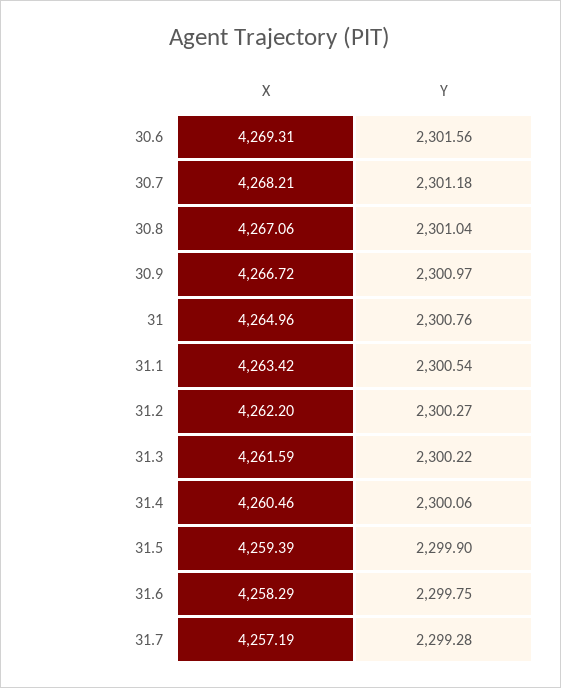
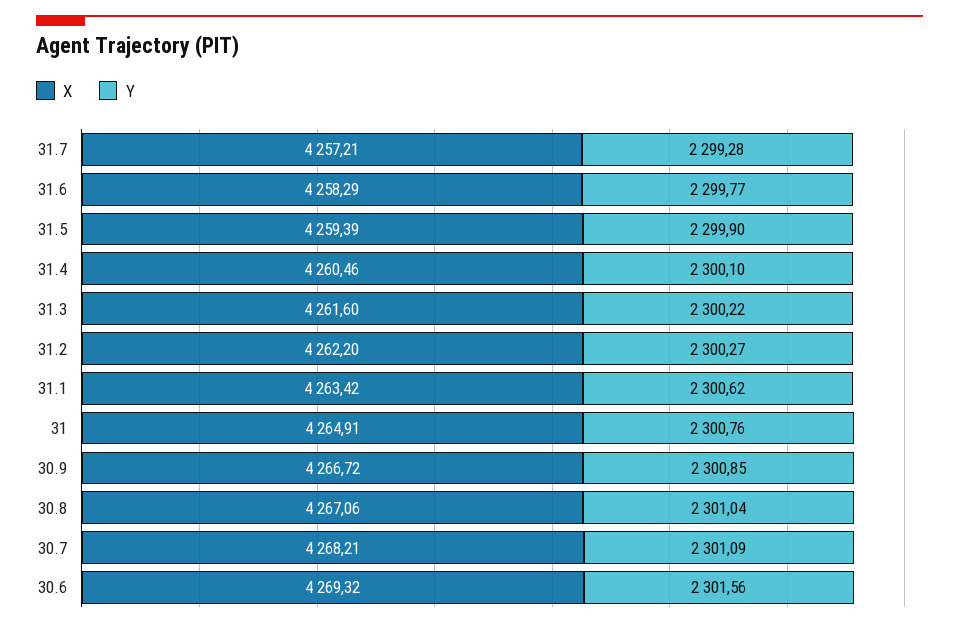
  {
    "X": {
-     "30.6": 4269.31,
+     "30.6": 4269.32,
      "30.7": 4268.21,
      "30.8": 4267.06,
      "30.9": 4266.72,
-     "31": 4264.96,
+     "31": 4264.91,
      "31.1": 4263.42,
      "31.2": 4262.2,
-     "31.3": 4261.59,
+     "31.3": 4261.6,
      "31.4": 4260.46,
      "31.5": 4259.39,
      "31.6": 4258.29,
-     "31.7": 4257.19
+     "31.7": 4257.21
    },
    "Y": {
      "30.6": 2301.56,
-     "30.7": 2301.18,
+     "30.7": 2301.09,
      "30.8": 2301.04,
-     "30.9": 2300.97,
+     "30.9": 2300.85,
      "31": 2300.76,
-     "31.1": 2300.54,
+     "31.1": 2300.62,
      "31.2": 2300.27,
      "31.3": 2300.22,
-     "31.4": 2300.06,
+     "31.4": 2300.1,
      "31.5": 2299.9,
-     "31.6": 2299.75,
+     "31.6": 2299.77,
      "31.7": 2299.28
    }
  }

